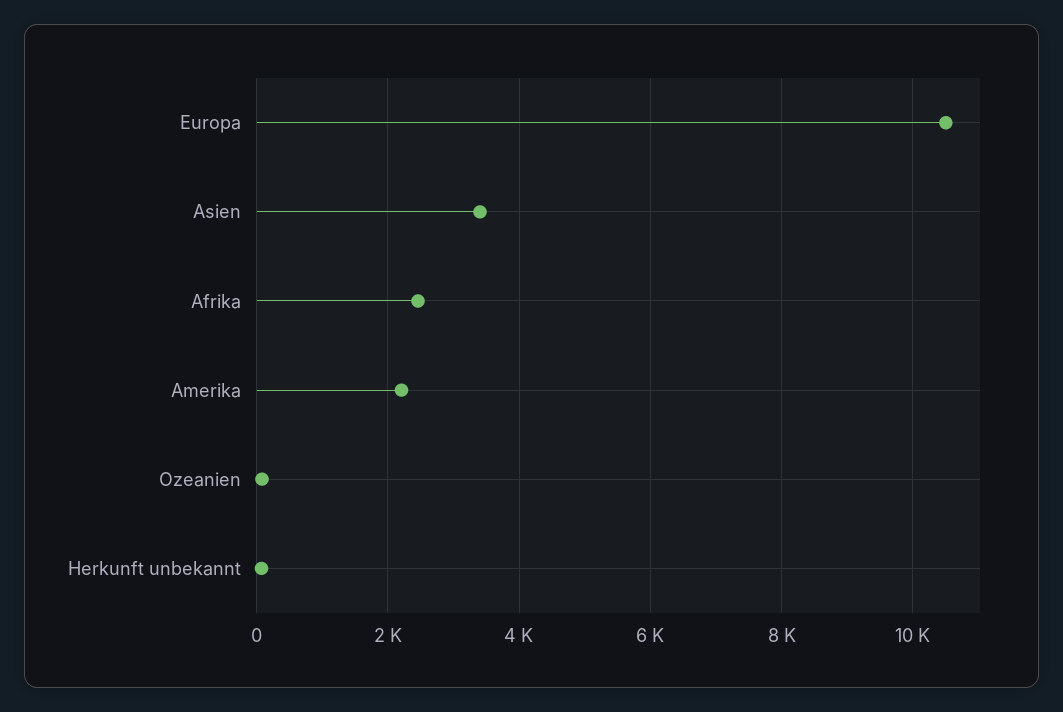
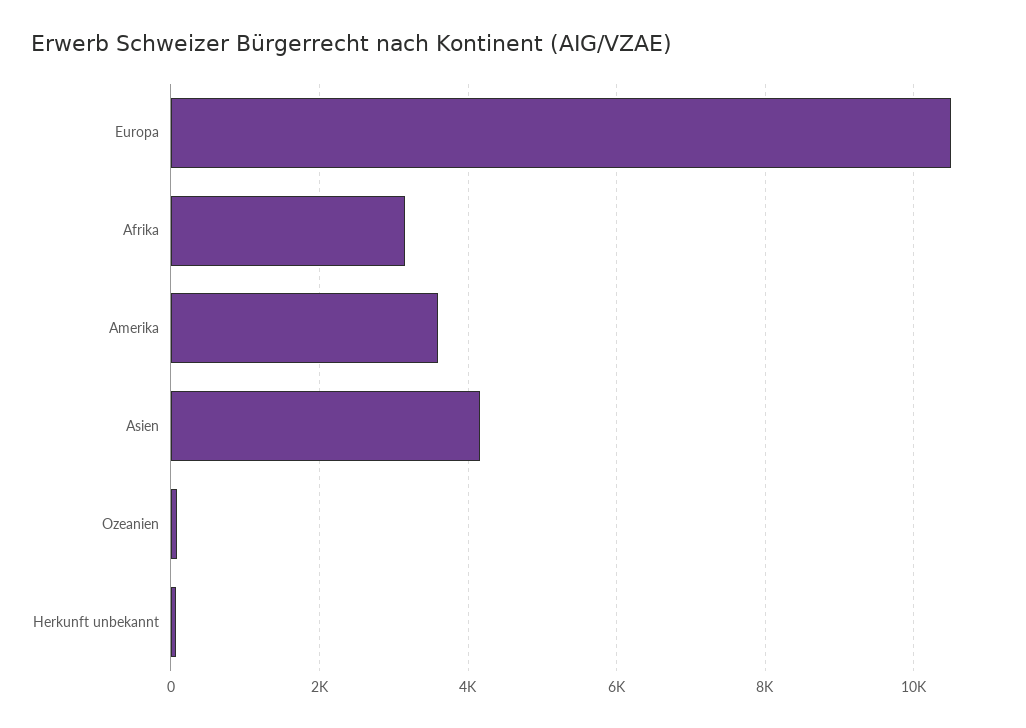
  {
    "Europa": 10600,
-   "Asien": 3400,
+   "Asien": 4200,
-   "Afrika": 2400,
+   "Afrika": 3200,
-   "Amerika": 2200,
+   "Amerika": 3600,
    "Ozeanien": 0,
    "Herkunft unbekannt": 0
  }

